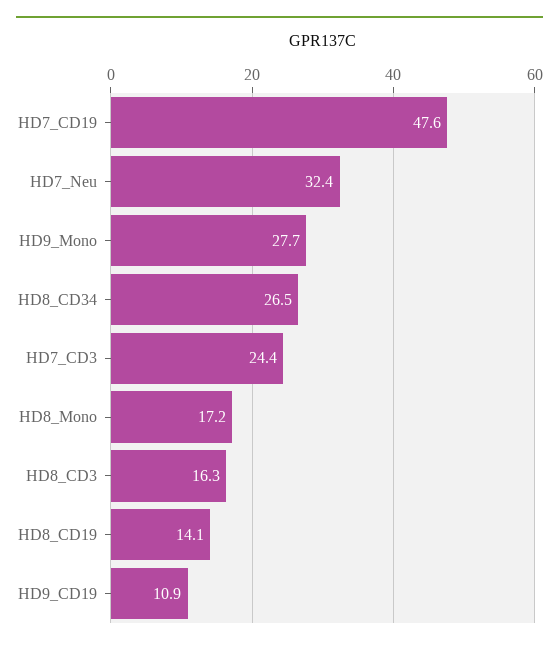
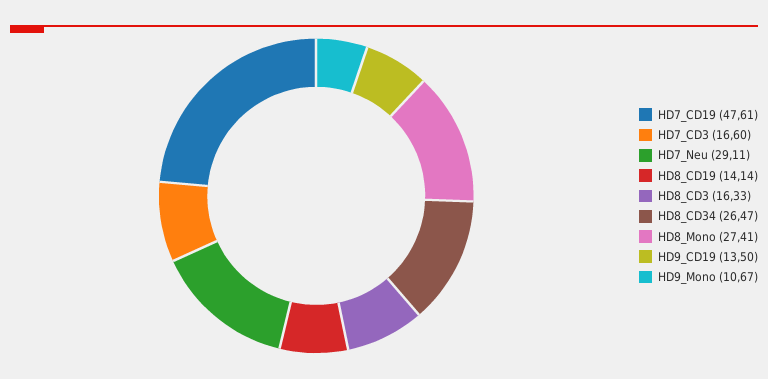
  {
    "HD7_CD19": 47.61,
-   "HD7_Neu": 32.4,
+   "HD7_Neu": 29.11,
-   "HD9_Mono": 27.7,
+   "HD9_Mono": 10.67,
    "HD8_CD34": 26.47,
-   "HD7_CD3": 24.4,
+   "HD7_CD3": 16.6,
-   "HD8_Mono": 17.2,
+   "HD8_Mono": 27.41,
    "HD8_CD3": 16.33,
    "HD8_CD19": 14.14,
-   "HD9_CD19": 10.9
+   "HD9_CD19": 13.5
  }

